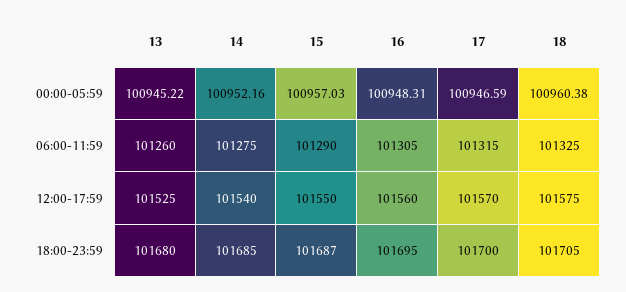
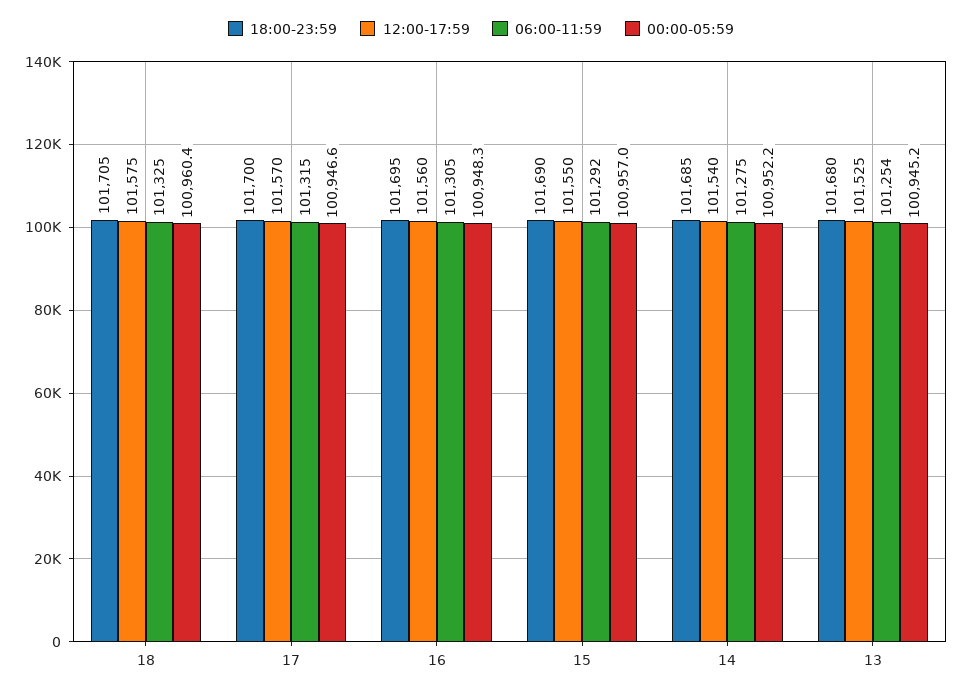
  {
    "00:00-05:59": {
      "13": 100945.22,
      "14": 100952.16,
      "15": 100957.03,
      "16": 100948.31,
      "17": 100946.59,
      "18": 100960.38
    },
    "06:00-11:59": {
-     "13": 101260,
+     "13": 101254,
      "14": 101275,
-     "15": 101290,
+     "15": 101292,
      "16": 101305,
      "17": 101315,
      "18": 101325
    },
    "12:00-17:59": {
      "13": 101525,
      "14": 101540,
      "15": 101550,
      "16": 101560,
      "17": 101570,
      "18": 101575
    },
    "18:00-23:59": {
      "13": 101680,
      "14": 101685,
-     "15": 101687,
+     "15": 101690,
      "16": 101695,
      "17": 101700,
      "18": 101705
    }
  }

